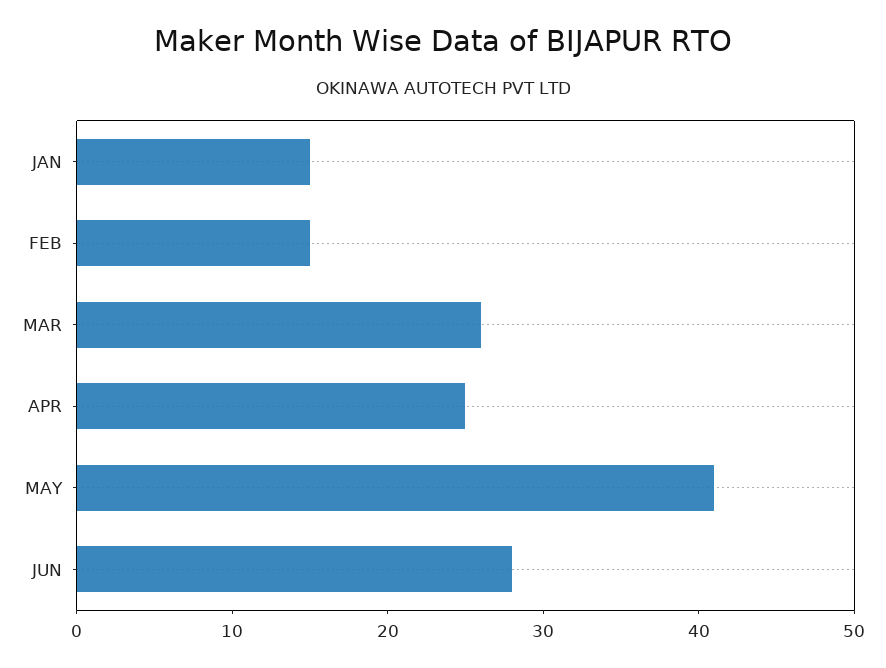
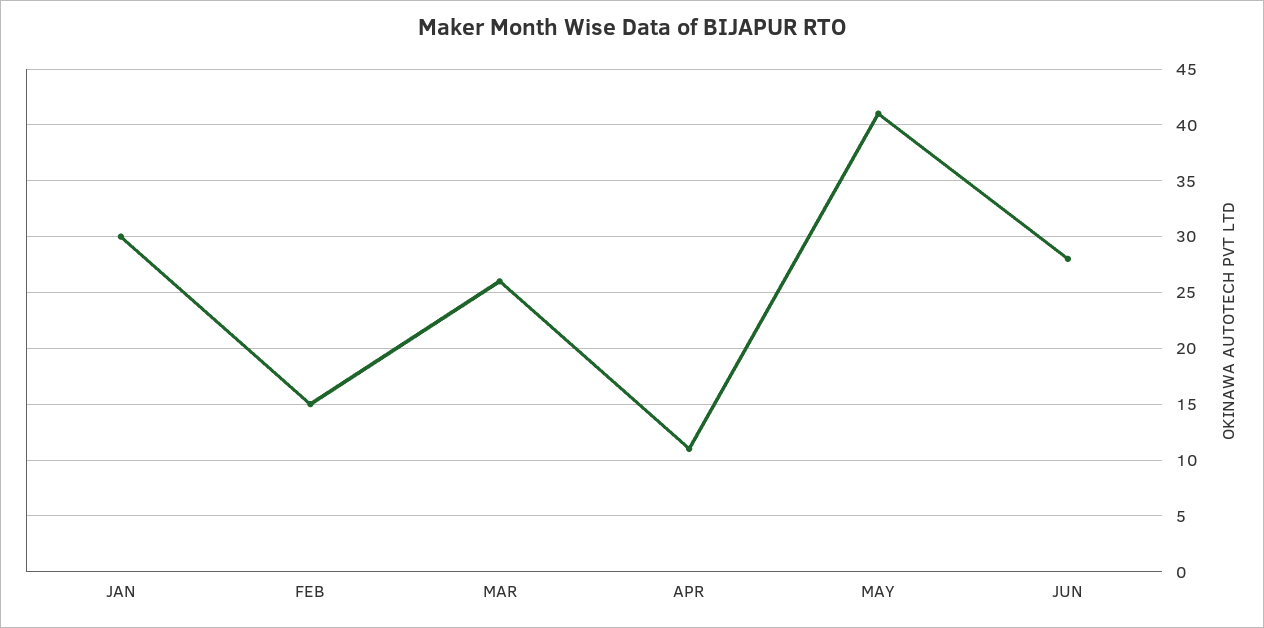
  {
-   "JAN": 15,
+   "JAN": 30,
    "FEB": 15,
    "MAR": 26,
-   "APR": 25,
+   "APR": 11,
    "MAY": 41,
    "JUN": 28
  }

